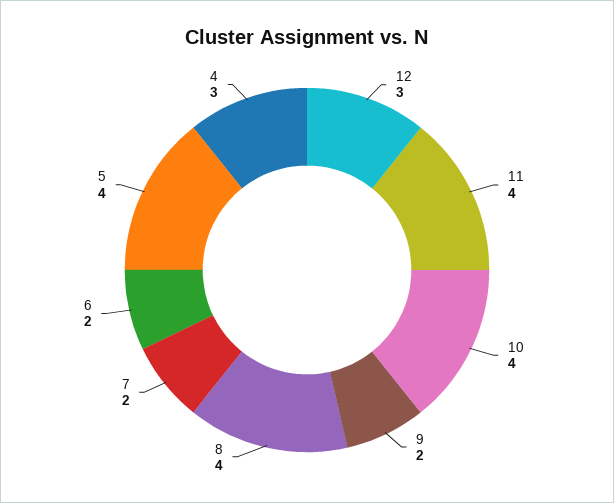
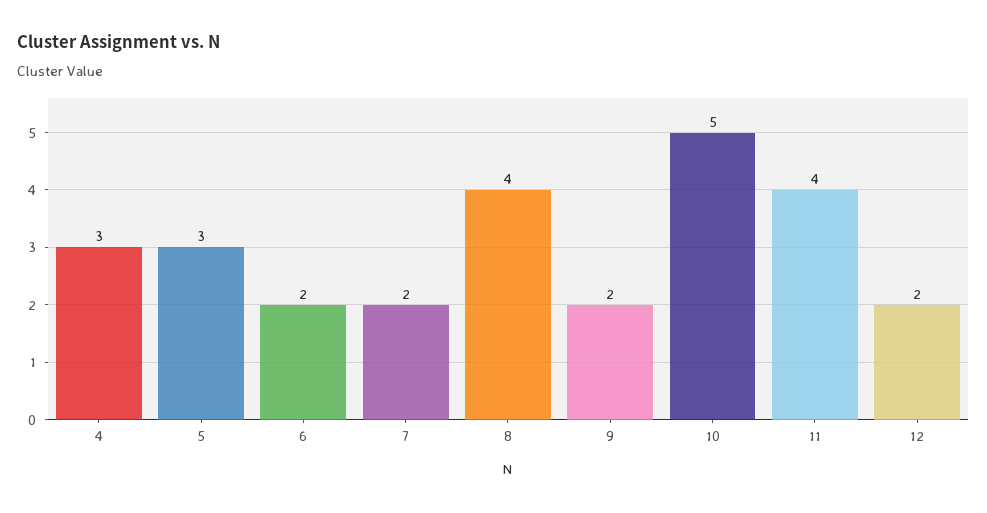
  {
-   "12": 3,
+   "12": 2,
    "11": 4,
-   "10": 4,
+   "10": 5,
    "9": 2,
    "8": 4,
    "7": 2,
    "6": 2,
-   "5": 4,
+   "5": 3,
    "4": 3
  }

